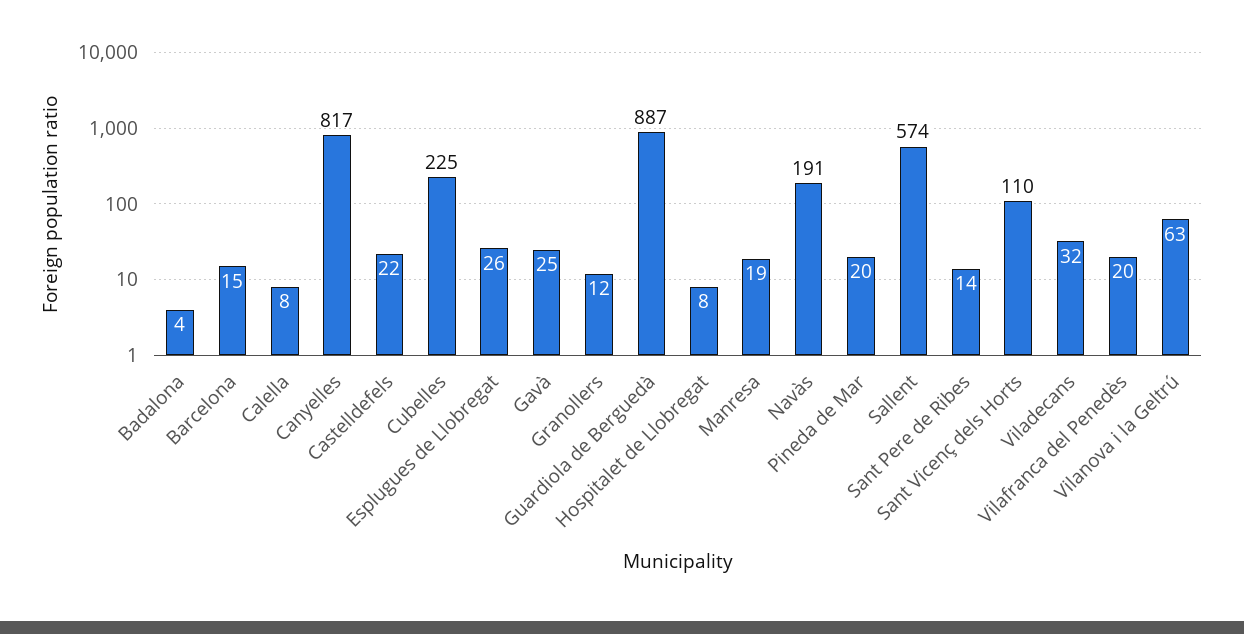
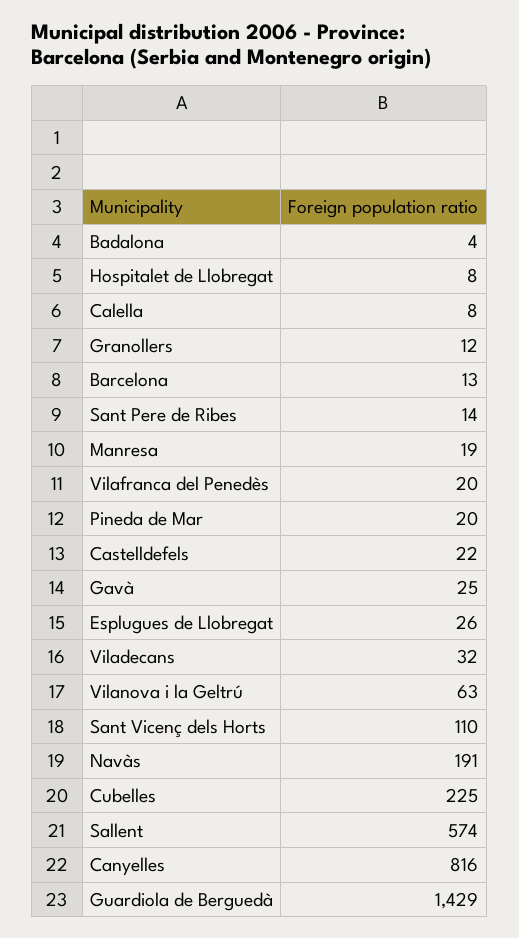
  {
    "Badalona": 4,
-   "Barcelona": 15,
+   "Barcelona": 13,
    "Calella": 8,
-   "Canyelles": 817,
+   "Canyelles": 816,
    "Castelldefels": 22,
    "Cubelles": 225,
    "Esplugues de Llobregat": 26,
    "Gavà": 25,
    "Granollers": 12,
-   "Guardiola de Berguedà": 887,
+   "Guardiola de Berguedà": 1429,
    "Hospitalet de Llobregat": 8,
    "Manresa": 19,
    "Navàs": 191,
    "Pineda de Mar": 20,
    "Sallent": 574,
    "Sant Pere de Ribes": 14,
    "Sant Vicenç dels Horts": 110,
    "Viladecans": 32,
    "Vilafranca del Penedès": 20,
    "Vilanova i la Geltrú": 63
  }

